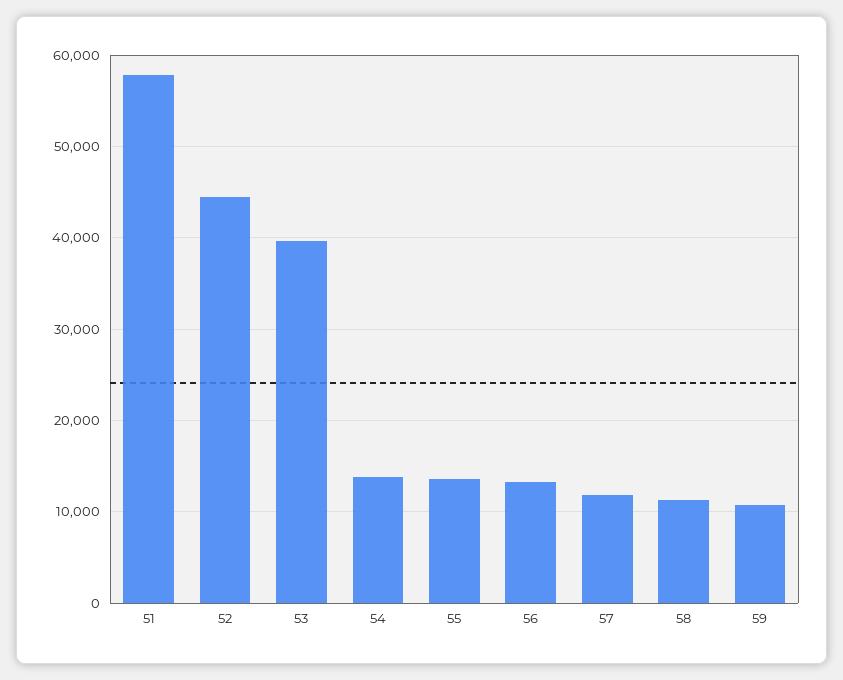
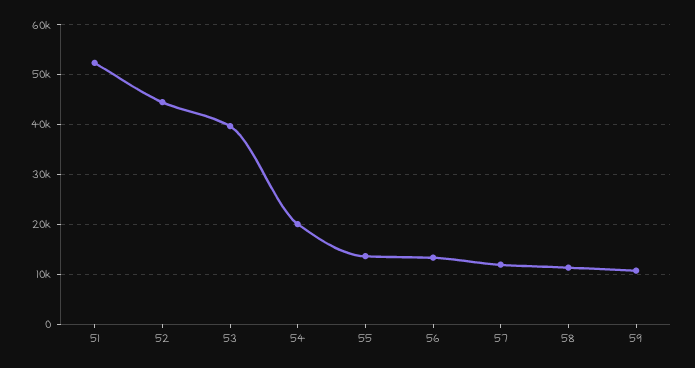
  {
-   "51": 58000,
+   "51": 52000,
    "52": 44000,
    "53": 40000,
-   "54": 14000,
+   "54": 20000,
    "55": 14000,
    "56": 13000,
    "57": 12000,
    "58": 11000,
    "59": 11000
  }

